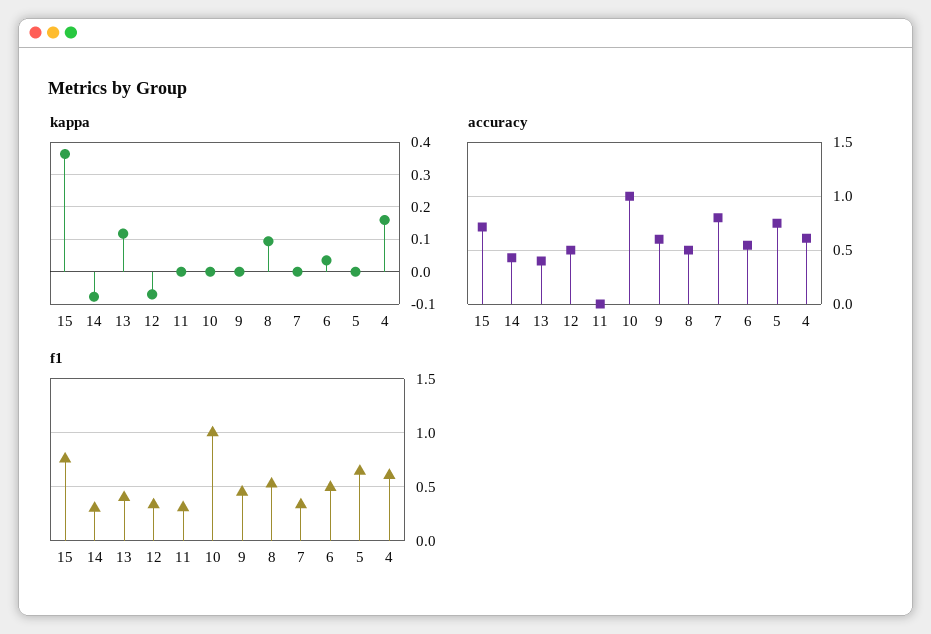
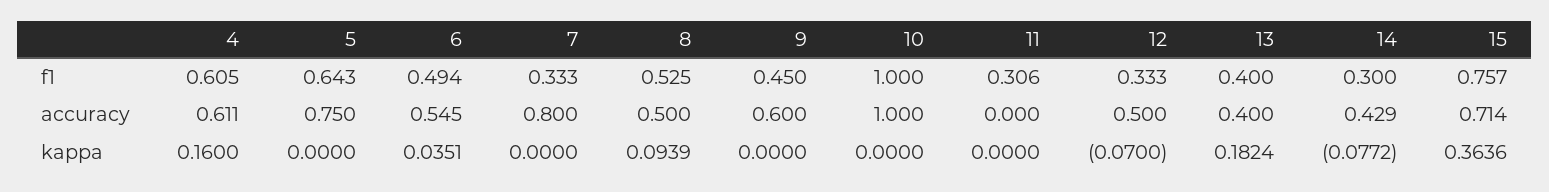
  {
    "kappa": {
      "15": 0.3636,
      "14": -0.0772,
-     "13": 0.12,
+     "13": 0.1824,
      "12": -0.07,
      "11": 0,
      "10": 0,
      "9": 0,
      "8": 0.0939,
      "7": 0,
      "6": 0.0351,
      "5": 0,
      "4": 0.16
    },
    "accuracy": {
      "15": 0.714,
      "14": 0.429,
      "13": 0.4,
      "12": 0.5,
      "11": 0,
      "10": 1,
      "9": 0.6,
      "8": 0.5,
      "7": 0.8,
      "6": 0.545,
      "5": 0.75,
      "4": 0.611
    },
    "f1": {
      "15": 0.757,
      "14": 0.3,
      "13": 0.4,
      "12": 0.333,
      "11": 0.306,
      "10": 1,
      "9": 0.45,
      "8": 0.525,
      "7": 0.333,
      "6": 0.494,
      "5": 0.643,
      "4": 0.605
    }
  }

